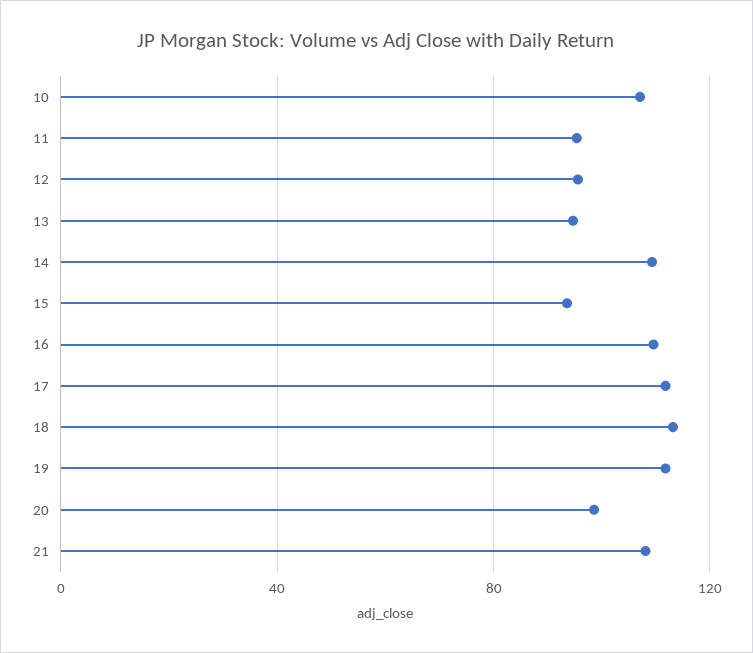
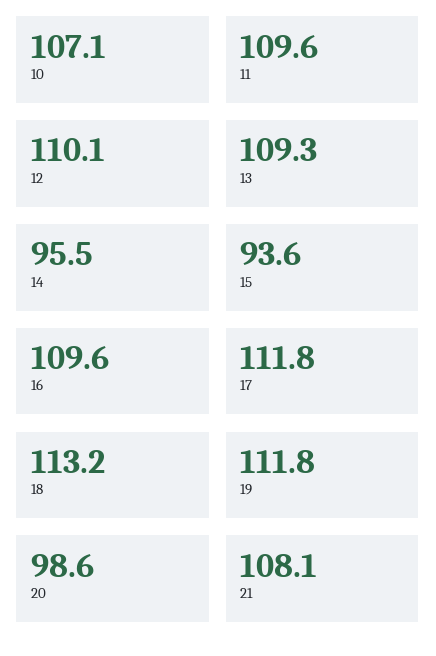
  {
    "10": 107.1,
-   "11": 95,
+   "11": 109.6,
-   "12": 95,
+   "12": 110.1,
-   "13": 95,
+   "13": 109.3,
-   "14": 110,
+   "14": 95.5,
    "15": 93.6,
    "16": 109.6,
    "17": 111.8,
    "18": 113.2,
    "19": 111.8,
    "20": 98.6,
    "21": 108.1
  }

